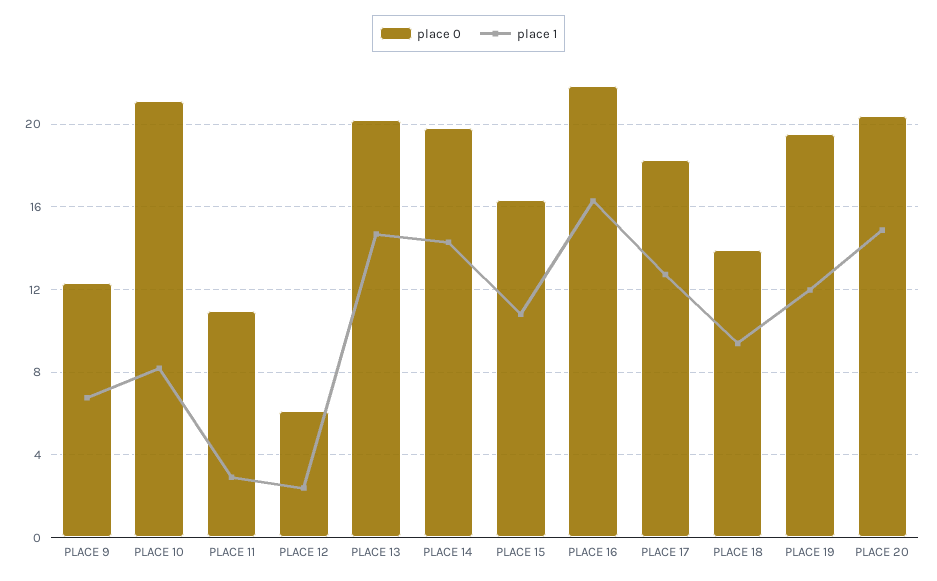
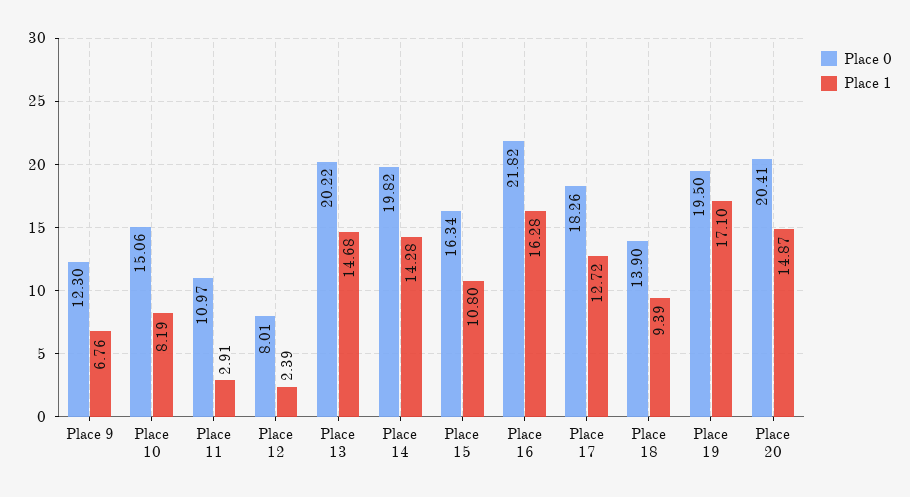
  {
    "place 0": {
      "PLACE 9": 12.3,
-     "PLACE 10": 21,
+     "PLACE 10": 15.06,
      "PLACE 11": 10.97,
-     "PLACE 12": 6,
+     "PLACE 12": 8.01,
      "PLACE 13": 20.22,
      "PLACE 14": 19.82,
      "PLACE 15": 16.34,
      "PLACE 16": 21.82,
      "PLACE 17": 18.26,
      "PLACE 18": 13.9,
      "PLACE 19": 19.5,
      "PLACE 20": 20.41
    },
    "place 1": {
      "PLACE 9": 6.76,
      "PLACE 10": 8.19,
      "PLACE 11": 2.91,
      "PLACE 12": 2.39,
      "PLACE 13": 14.68,
      "PLACE 14": 14.28,
      "PLACE 15": 10.8,
      "PLACE 16": 16.28,
      "PLACE 17": 12.72,
      "PLACE 18": 9.39,
-     "PLACE 19": 12,
+     "PLACE 19": 17.1,
      "PLACE 20": 14.87
    }
  }

